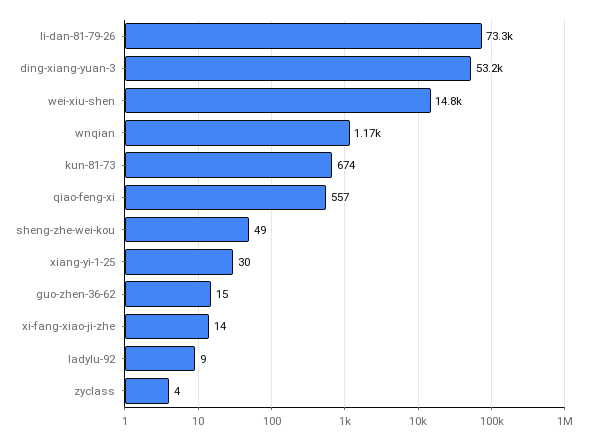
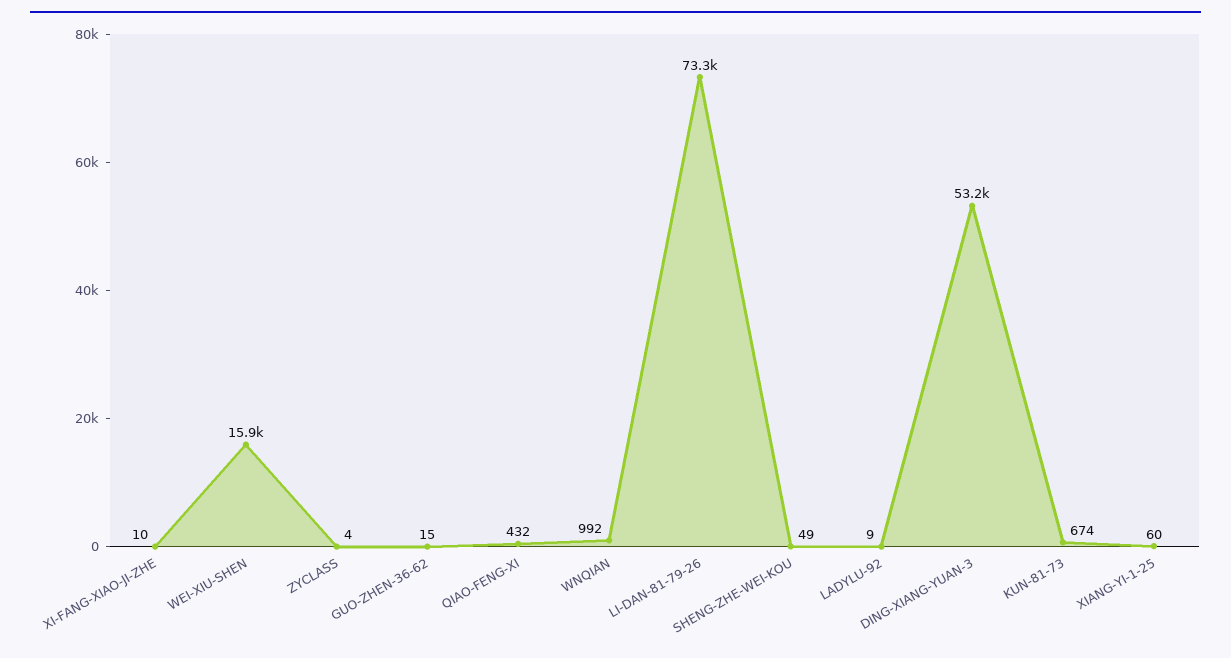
  {
    "li-dan-81-79-26": 73300,
    "ding-xiang-yuan-3": 53200,
-   "wei-xiu-shen": 14800,
+   "wei-xiu-shen": 15900,
-   "wnqian": 1170,
+   "wnqian": 992,
    "kun-81-73": 674,
-   "qiao-feng-xi": 557,
+   "qiao-feng-xi": 432,
    "sheng-zhe-wei-kou": 49,
-   "xiang-yi-1-25": 30,
+   "xiang-yi-1-25": 60,
    "guo-zhen-36-62": 15,
-   "xi-fang-xiao-ji-zhe": 14,
+   "xi-fang-xiao-ji-zhe": 10,
    "ladylu-92": 9,
    "zyclass": 4
  }

